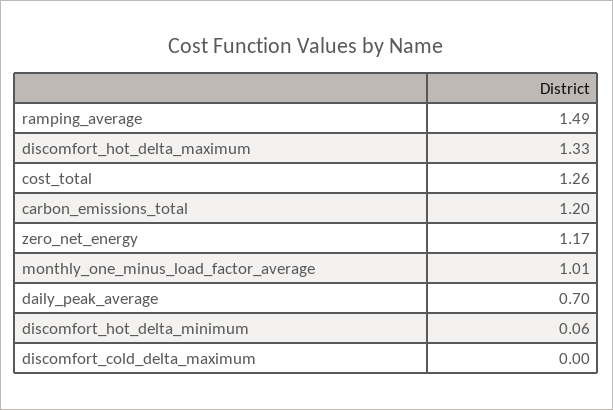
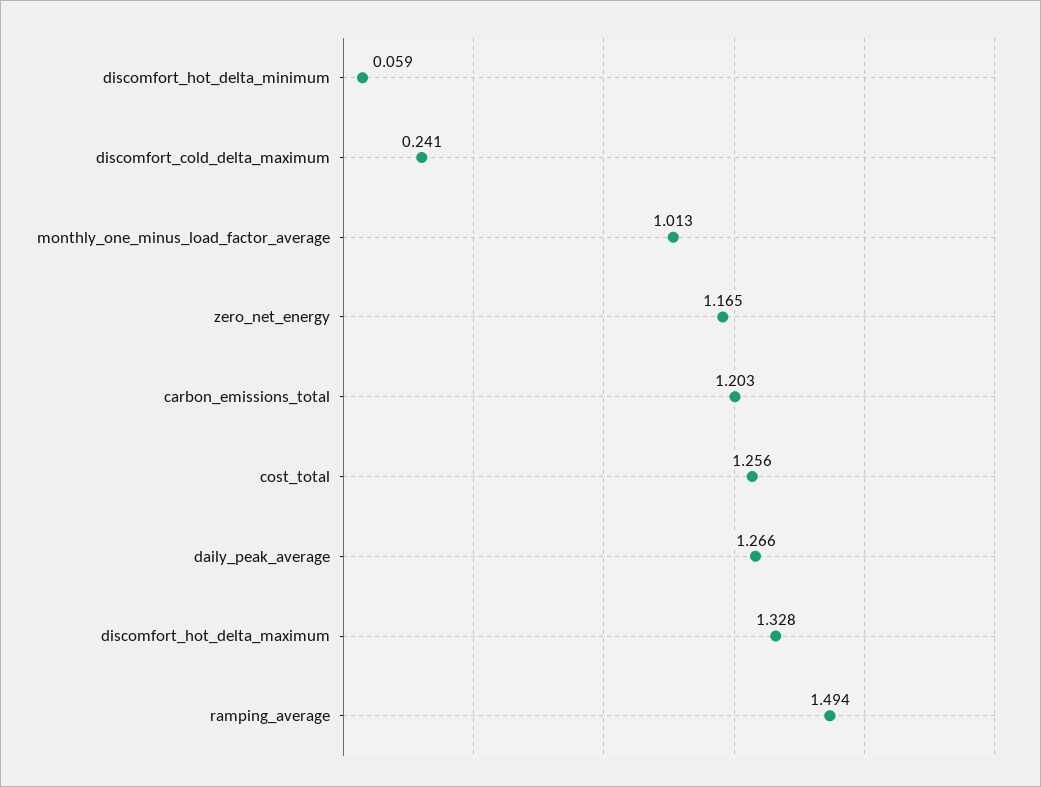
  {
    "ramping_average": 1.494,
    "discomfort_hot_delta_maximum": 1.328,
    "cost_total": 1.256,
    "carbon_emissions_total": 1.203,
    "zero_net_energy": 1.165,
    "monthly_one_minus_load_factor_average": 1.013,
-   "daily_peak_average": 0.7,
+   "daily_peak_average": 1.266,
    "discomfort_hot_delta_minimum": 0.059,
-   "discomfort_cold_delta_maximum": 0
+   "discomfort_cold_delta_maximum": 0.241
  }

